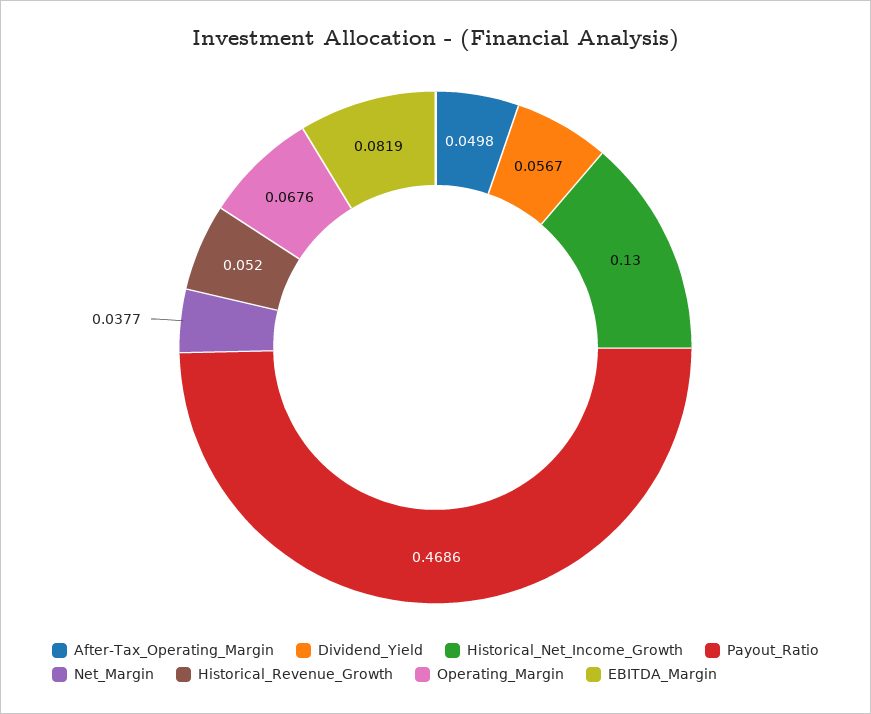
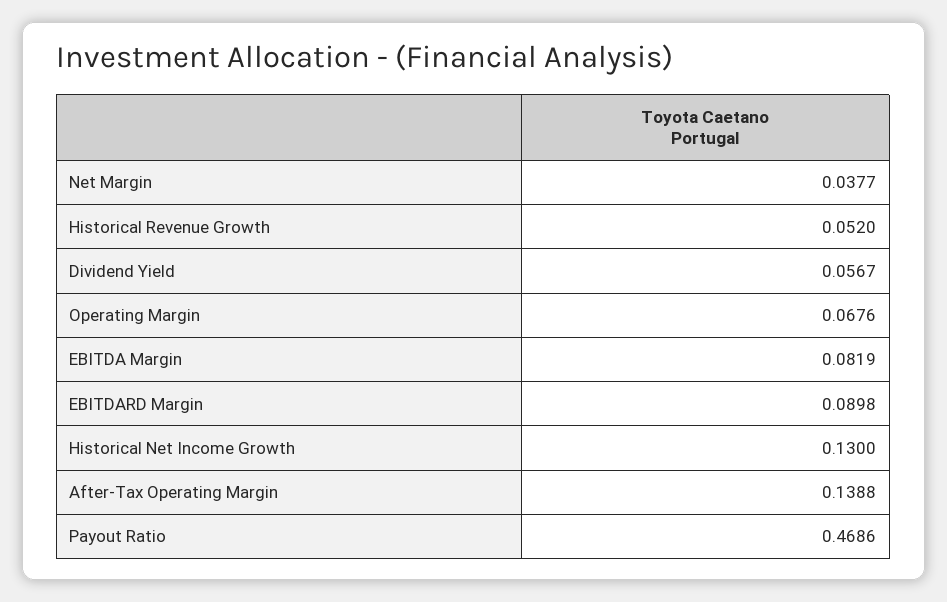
  {
-   "After-Tax_Operating_Margin": 0.0498,
+   "After-Tax_Operating_Margin": 0.1388,
    "Dividend_Yield": 0.0567,
    "Historical_Net_Income_Growth": 0.13,
    "Payout_Ratio": 0.4686,
    "Net_Margin": 0.0377,
    "Historical_Revenue_Growth": 0.052,
    "Operating_Margin": 0.0676,
-   "EBITDA_Margin": 0.0819
+   "EBITDA_Margin": 0.0819,
+   "EBITDARD Margin": 0.0898
  }

